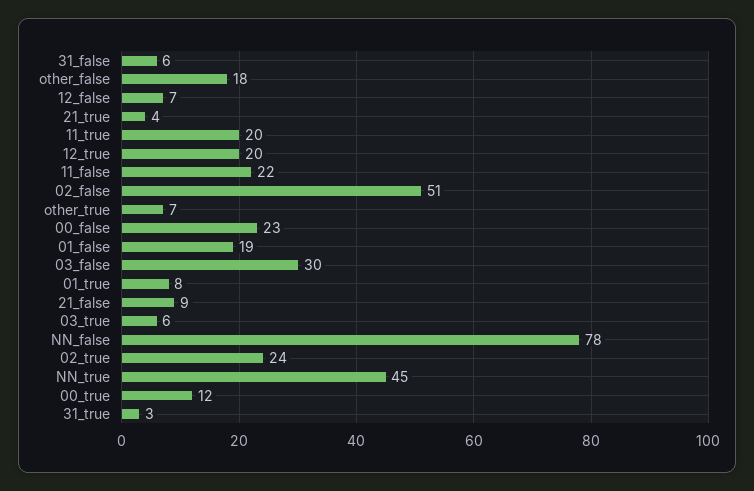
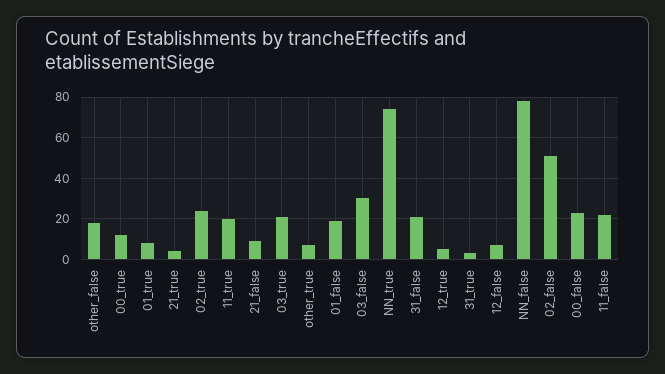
  {
-   "31_false": 6,
+   "31_false": 20,
    "other_false": 18,
    "12_false": 7,
    "21_true": 4,
    "11_true": 20,
-   "12_true": 20,
+   "12_true": 5,
    "11_false": 22,
    "02_false": 51,
    "other_true": 7,
    "00_false": 23,
    "01_false": 19,
    "03_false": 30,
    "01_true": 8,
    "21_false": 9,
-   "03_true": 6,
+   "03_true": 20,
    "NN_false": 78,
    "02_true": 24,
-   "NN_true": 45,
+   "NN_true": 75,
    "00_true": 12,
    "31_true": 3
  }

